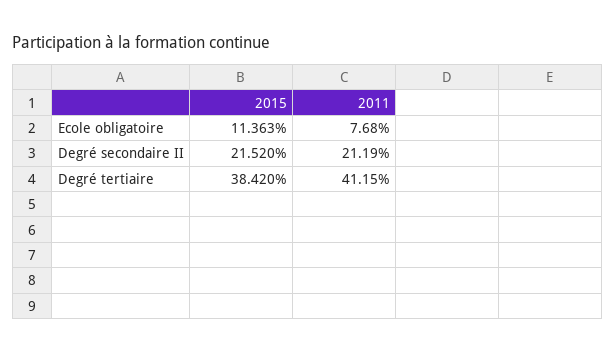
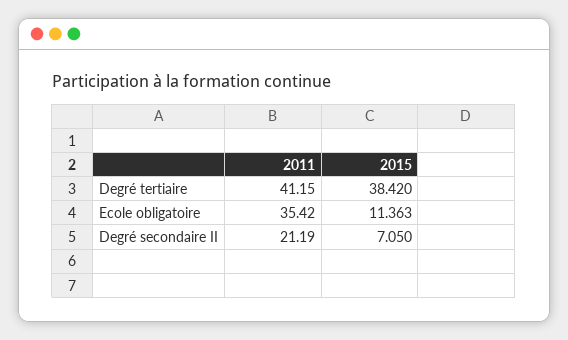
  {
    "2015": {
      "Ecole obligatoire": 11.363,
-     "Degré secondaire II": 21.52,
+     "Degré secondaire II": 7.05,
      "Degré tertiaire": 38.42
    },
    "2011": {
-     "Ecole obligatoire": 7.68,
+     "Ecole obligatoire": 35.42,
      "Degré secondaire II": 21.19,
      "Degré tertiaire": 41.15
    }
  }

